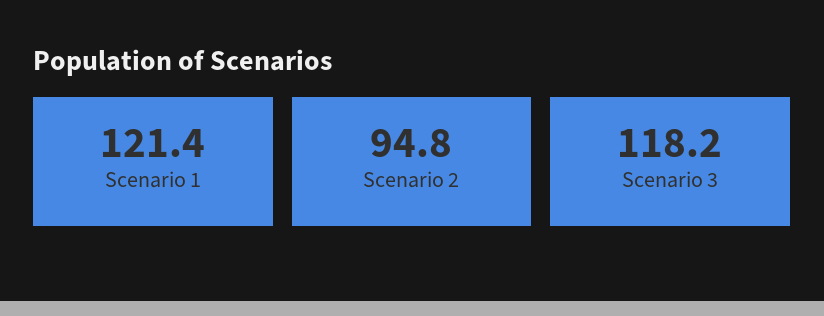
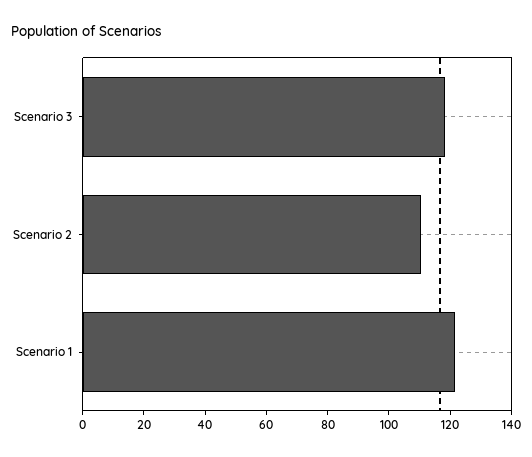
  {
    "Scenario 1": 121.4,
-   "Scenario 2": 94.8,
+   "Scenario 2": 110,
    "Scenario 3": 118.2
  }

